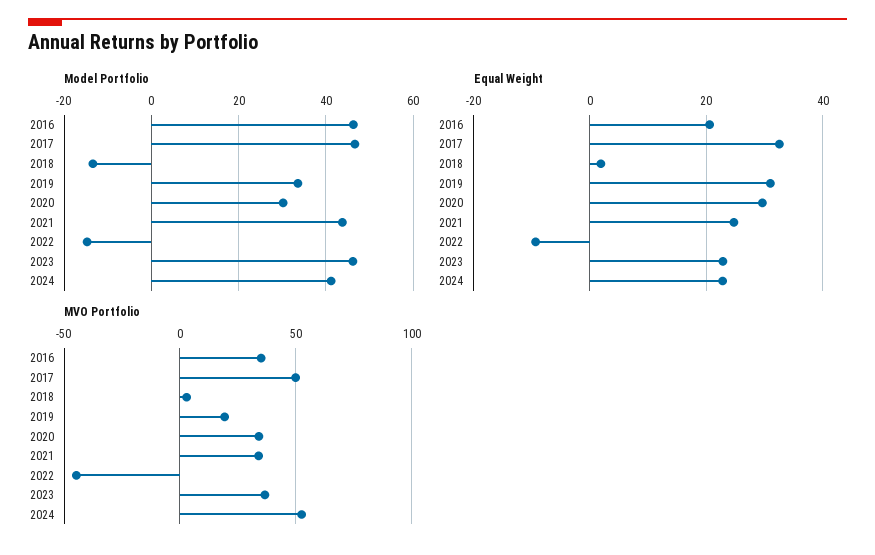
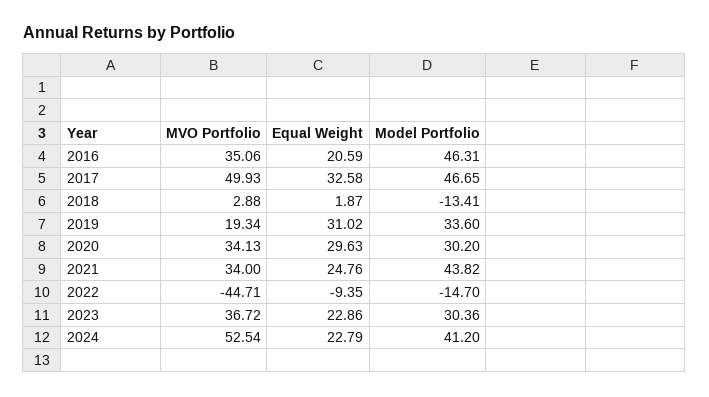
  {
    "Model Portfolio": {
      "2016": 46.31,
      "2017": 46.65,
      "2018": -13.41,
      "2019": 33.6,
      "2020": 30.2,
      "2021": 43.82,
      "2022": -14.7,
-     "2023": 46,
+     "2023": 30.36,
      "2024": 41.2
    },
    "Equal Weight": {
      "2016": 20.59,
      "2017": 32.58,
      "2018": 1.87,
      "2019": 31.02,
      "2020": 29.63,
      "2021": 24.76,
      "2022": -9.35,
      "2023": 22.86,
      "2024": 22.79
    },
    "MVO Portfolio": {
      "2016": 35.06,
      "2017": 49.93,
      "2018": 2.88,
      "2019": 19.34,
      "2020": 34.13,
      "2021": 34,
      "2022": -44.71,
      "2023": 36.72,
      "2024": 52.54
    }
  }

